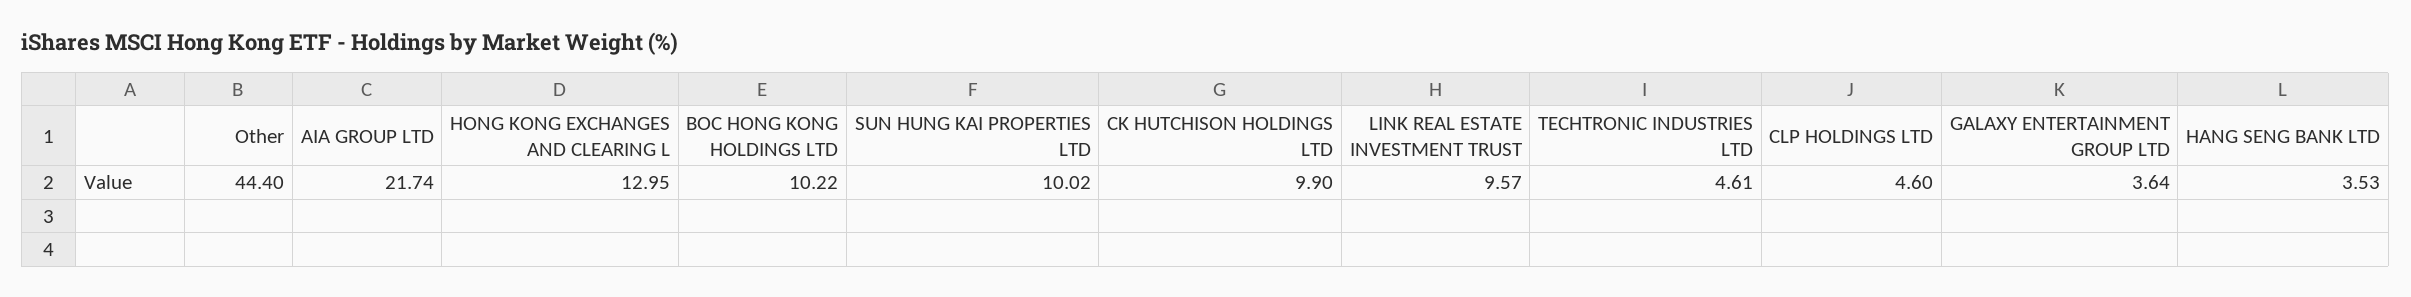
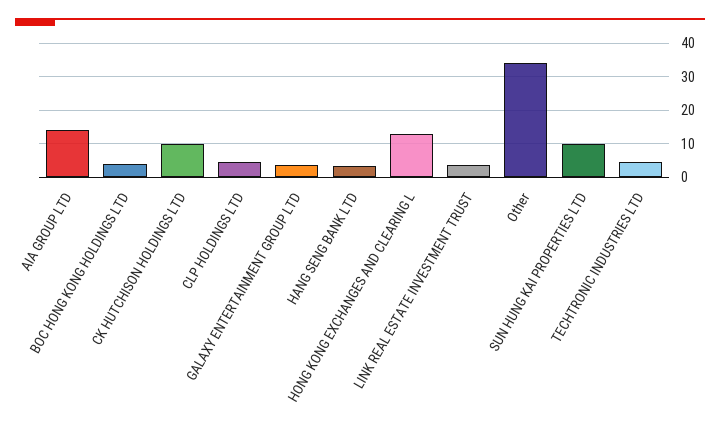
  {
-   "Other": 44.4,
+   "Other": 34,
-   "AIA GROUP LTD": 21.74,
+   "AIA GROUP LTD": 14,
    "HONG KONG EXCHANGES AND CLEARING L": 12.95,
-   "BOC HONG KONG HOLDINGS LTD": 10.22,
+   "BOC HONG KONG HOLDINGS LTD": 4,
    "SUN HUNG KAI PROPERTIES LTD": 10.02,
    "CK HUTCHISON HOLDINGS LTD": 9.9,
-   "LINK REAL ESTATE INVESTMENT TRUST": 9.57,
+   "LINK REAL ESTATE INVESTMENT TRUST": 4,
    "TECHTRONIC INDUSTRIES LTD": 4.61,
    "CLP HOLDINGS LTD": 4.6,
    "GALAXY ENTERTAINMENT GROUP LTD": 3.64,
    "HANG SENG BANK LTD": 3.53
  }

